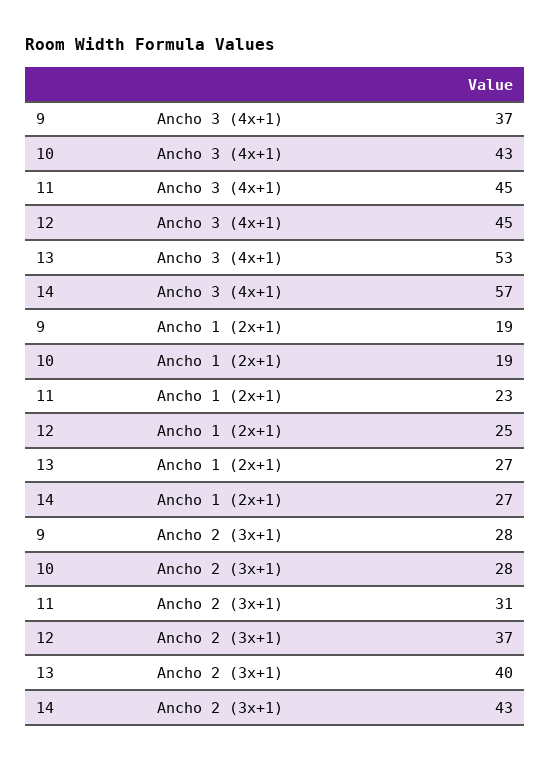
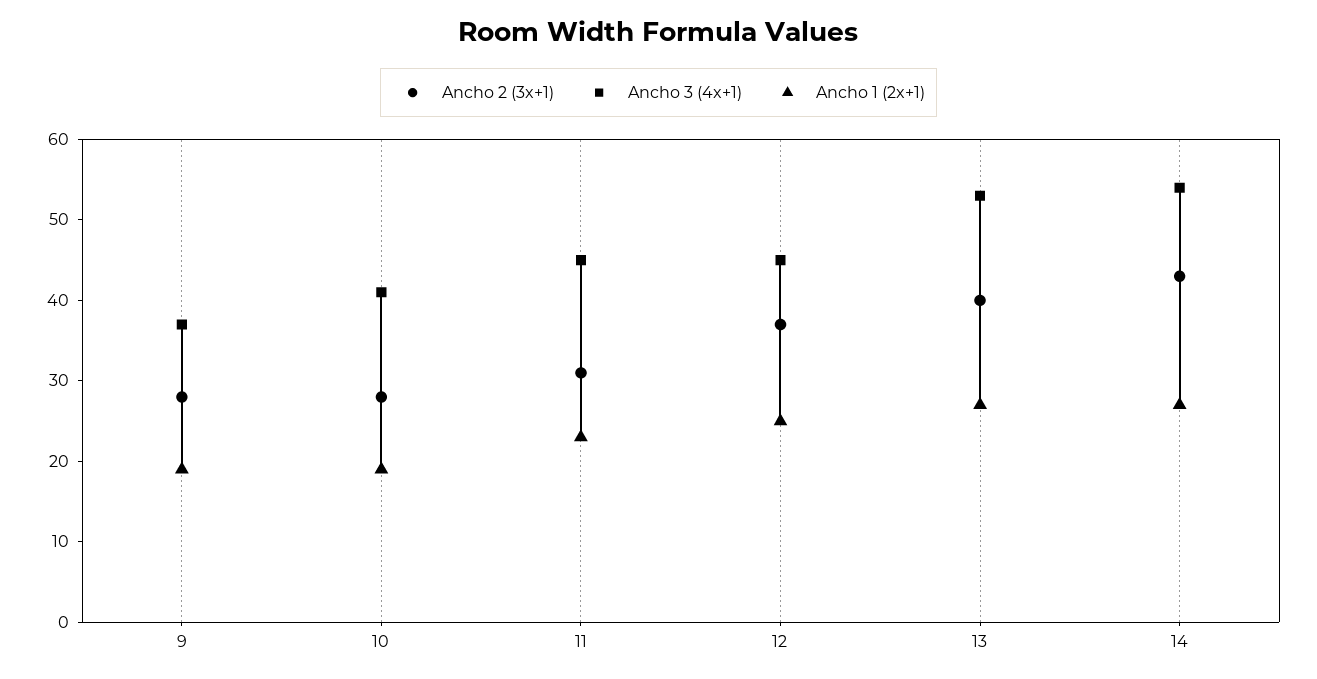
  {
    "Ancho 3 (4x+1)": {
      "9": 37,
-     "10": 43,
+     "10": 41,
      "11": 45,
      "12": 45,
      "13": 53,
-     "14": 57
+     "14": 54
    },
    "Ancho 1 (2x+1)": {
      "9": 19,
      "10": 19,
      "11": 23,
      "12": 25,
      "13": 27,
      "14": 27
    },
    "Ancho 2 (3x+1)": {
      "9": 28,
      "10": 28,
      "11": 31,
      "12": 37,
      "13": 40,
      "14": 43
    }
  }

